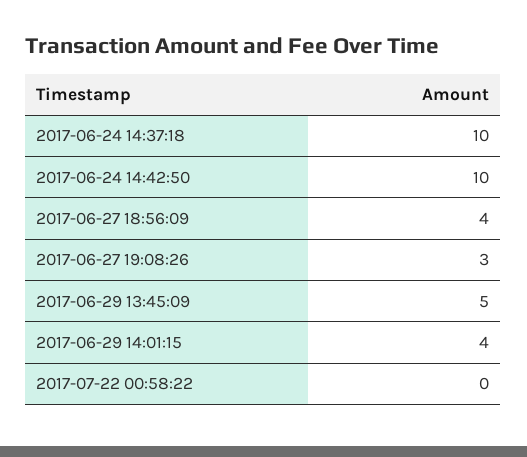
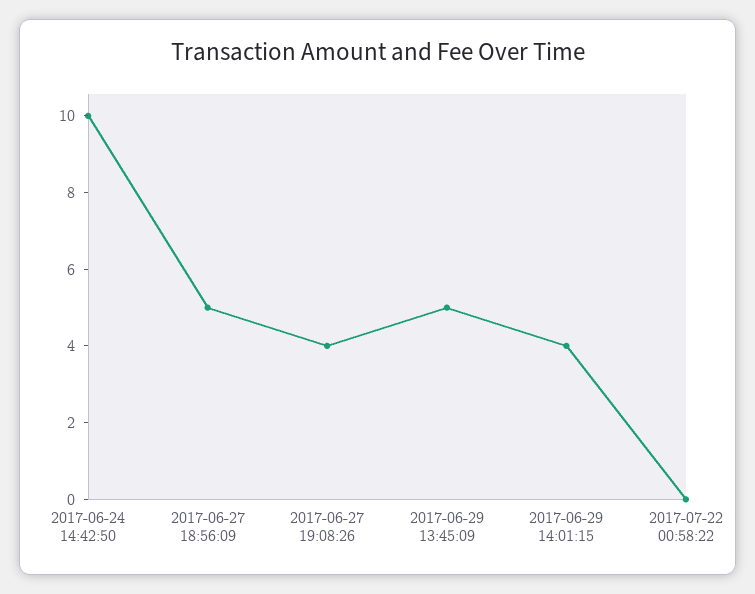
  {
-   "2017-06-24 14:37:18": 10,
    "2017-06-24 14:42:50": 10,
-   "2017-06-27 18:56:09": 4,
+   "2017-06-27 18:56:09": 5,
-   "2017-06-27 19:08:26": 3,
+   "2017-06-27 19:08:26": 4,
    "2017-06-29 13:45:09": 5,
    "2017-06-29 14:01:15": 4,
    "2017-07-22 00:58:22": 0
  }

